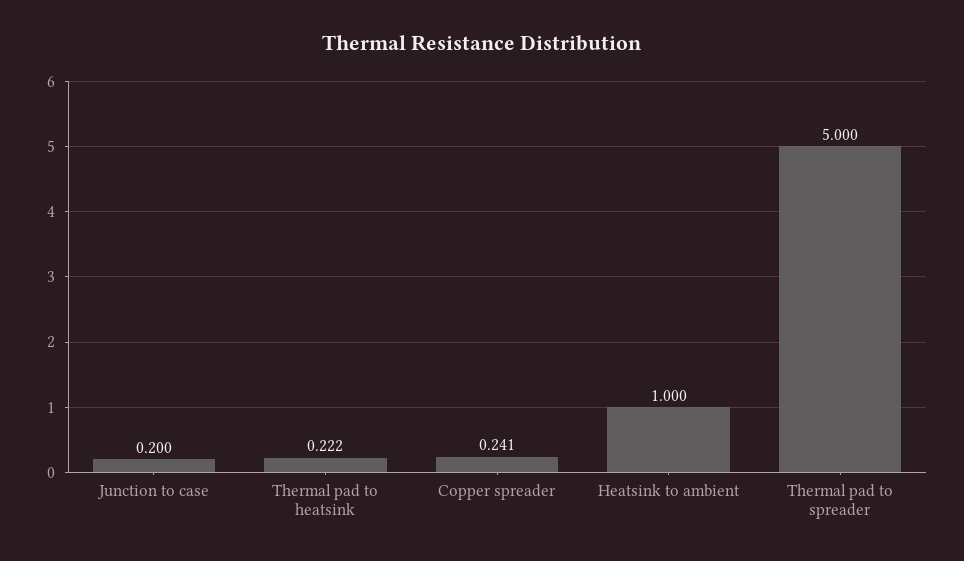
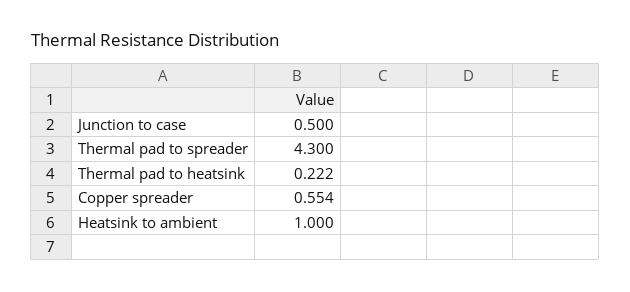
  {
-   "Junction to case": 0.2,
+   "Junction to case": 0.5,
    "Thermal pad to heatsink": 0.222,
-   "Copper spreader": 0.241,
+   "Copper spreader": 0.554,
    "Heatsink to ambient": 1,
-   "Thermal pad to spreader": 5
+   "Thermal pad to spreader": 4.3
  }

